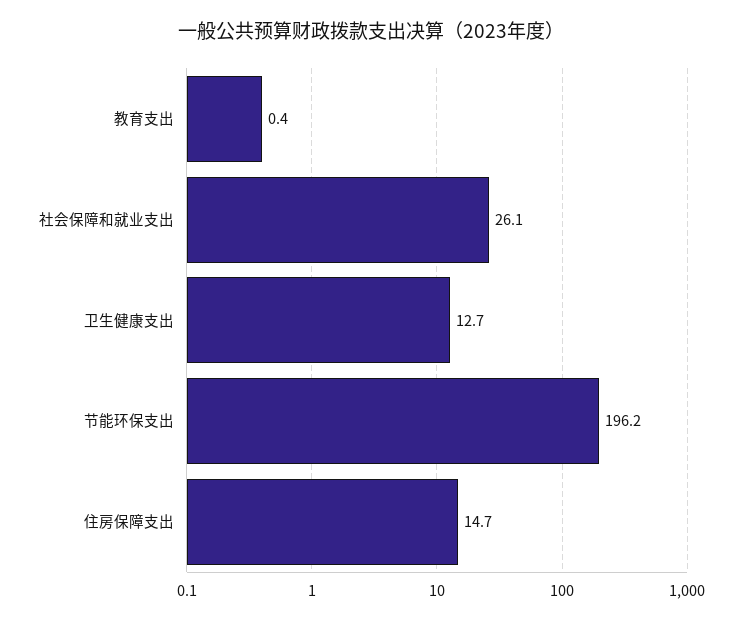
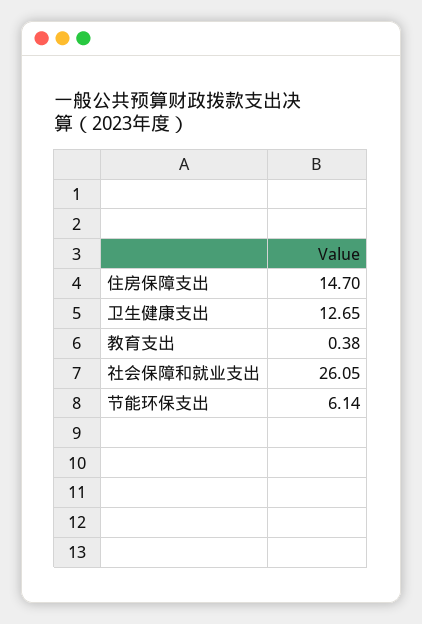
  {
    "教育支出": 0.38,
    "社会保障和就业支出": 26.05,
    "卫生健康支出": 12.65,
-   "节能环保支出": 196.2,
+   "节能环保支出": 6.14,
    "住房保障支出": 14.7
  }

